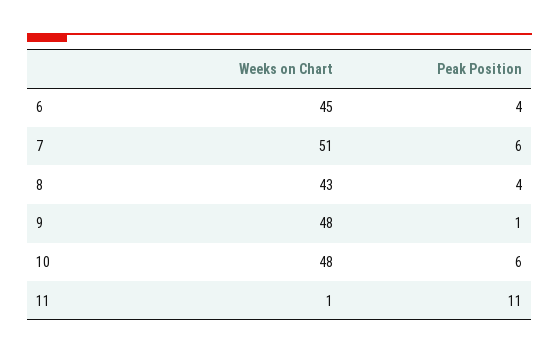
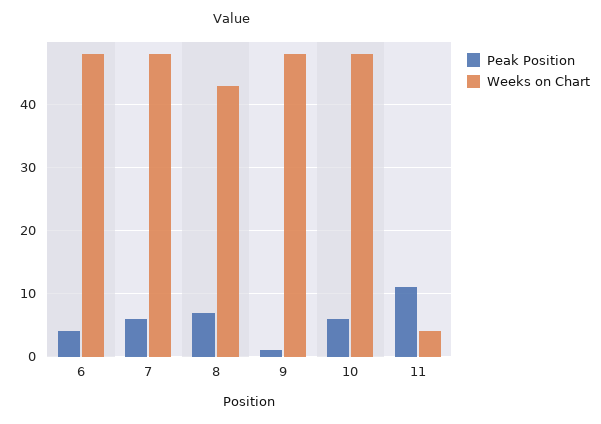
  {
    "Weeks on Chart": {
-     "6": 45,
+     "6": 48,
-     "7": 51,
+     "7": 48,
      "8": 43,
      "9": 48,
      "10": 48,
-     "11": 1
+     "11": 4
    },
    "Peak Position": {
      "6": 4,
      "7": 6,
-     "8": 4,
+     "8": 7,
      "9": 1,
      "10": 6,
      "11": 11
    }
  }

